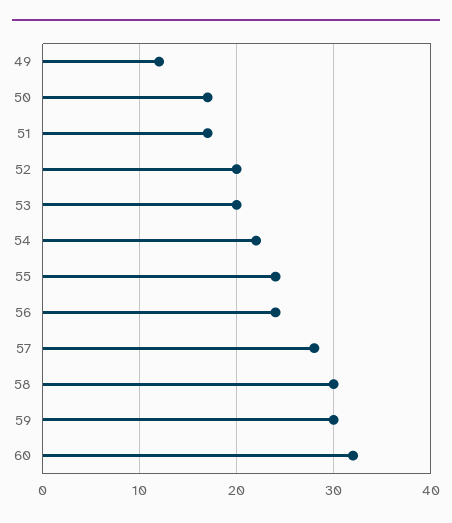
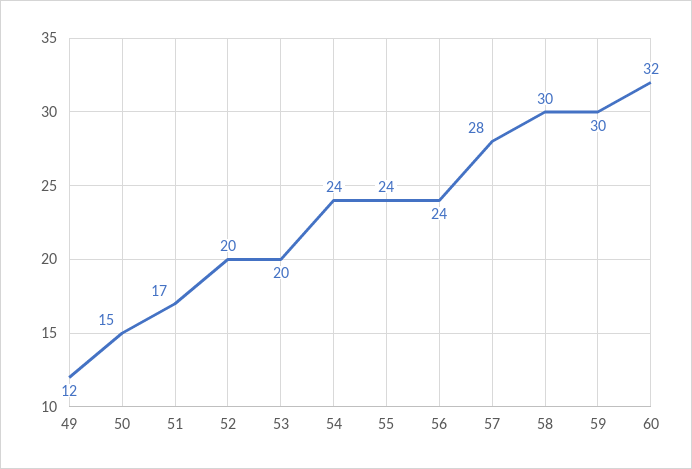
  {
    "49": 12,
-   "50": 17,
+   "50": 15,
    "51": 17,
    "52": 20,
    "53": 20,
-   "54": 22,
+   "54": 24,
    "55": 24,
    "56": 24,
    "57": 28,
    "58": 30,
    "59": 30,
    "60": 32
  }

